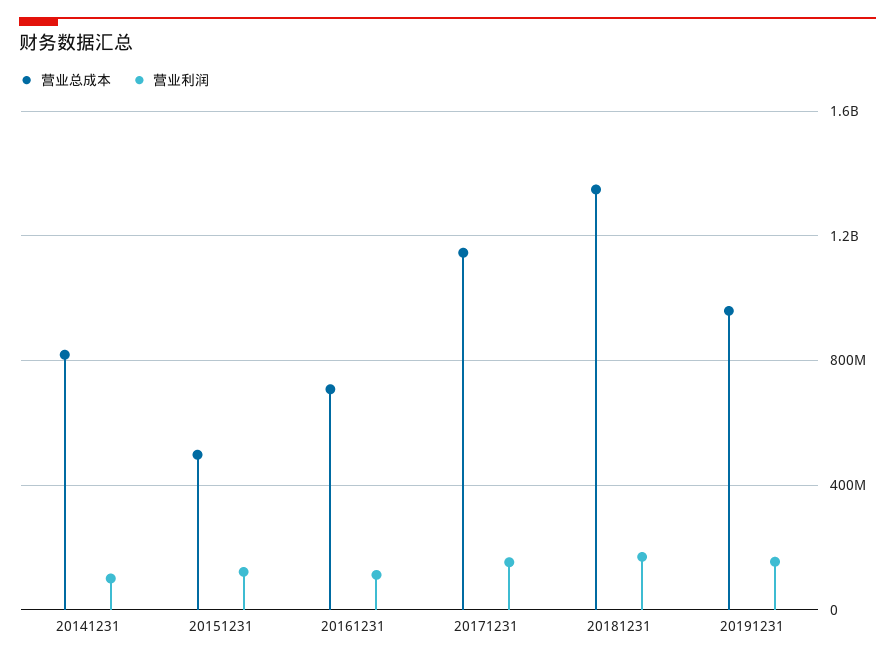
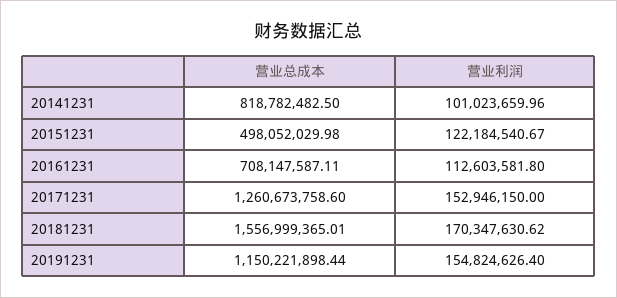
  {
    "营业总成本": {
      "20141231": 818782482.5,
      "20151231": 498052029.98,
      "20161231": 708147587.11,
-     "20171231": 1150000000,
+     "20171231": 1260673758.6,
-     "20181231": 1350000000,
+     "20181231": 1556999365.01,
-     "20191231": 950000000
+     "20191231": 1150221898.44
    },
    "营业利润": {
      "20141231": 101023659.96,
      "20151231": 122184540.67,
      "20161231": 112603581.8,
      "20171231": 152946150,
      "20181231": 170347630.62,
      "20191231": 154824626.4
    }
  }

